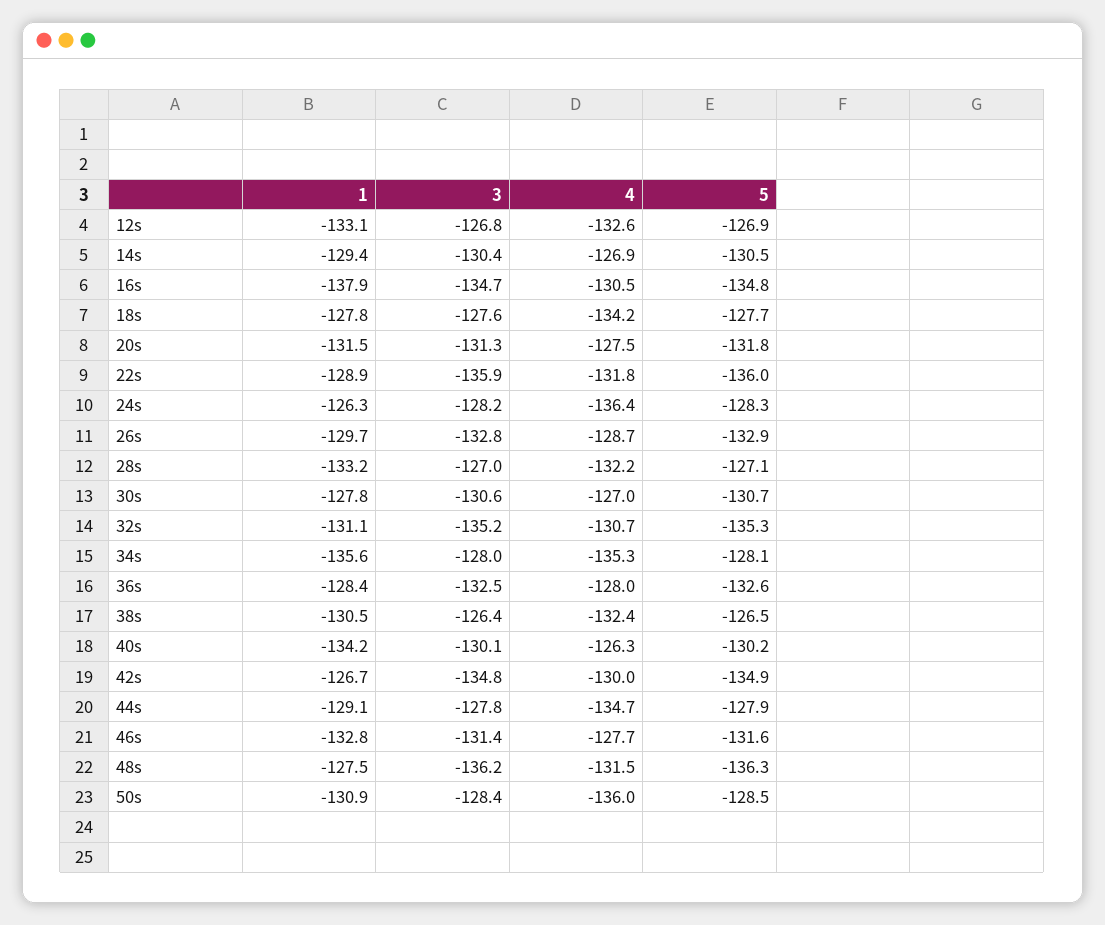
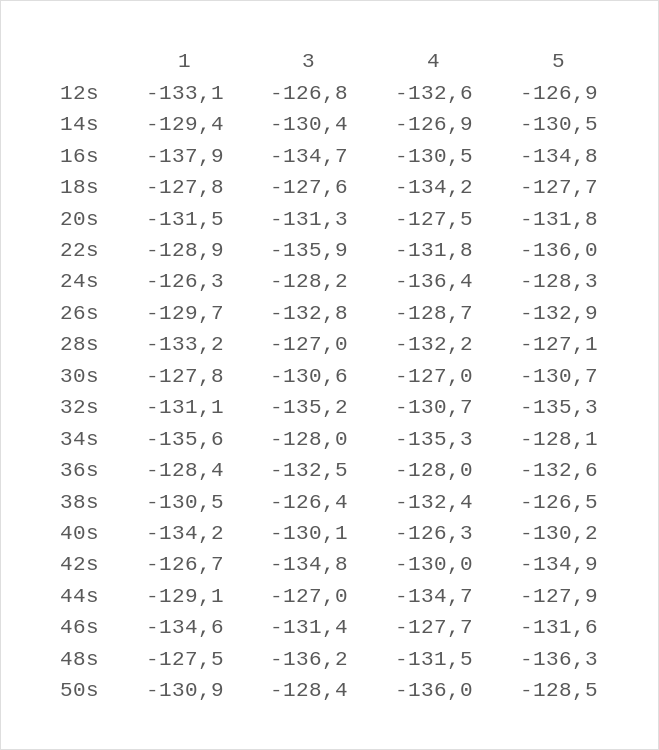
  {
    "1": {
      "12s": -133.1,
      "14s": -129.4,
      "16s": -137.9,
      "18s": -127.8,
      "20s": -131.5,
      "22s": -128.9,
      "24s": -126.3,
      "26s": -129.7,
      "28s": -133.2,
      "30s": -127.8,
      "32s": -131.1,
      "34s": -135.6,
      "36s": -128.4,
      "38s": -130.5,
      "40s": -134.2,
      "42s": -126.7,
      "44s": -129.1,
-     "46s": -132.8,
+     "46s": -134.6,
      "48s": -127.5,
      "50s": -130.9
    },
    "3": {
      "12s": -126.8,
      "14s": -130.4,
      "16s": -134.7,
      "18s": -127.6,
      "20s": -131.3,
      "22s": -135.9,
      "24s": -128.2,
      "26s": -132.8,
      "28s": -127,
      "30s": -130.6,
      "32s": -135.2,
      "34s": -128,
      "36s": -132.5,
      "38s": -126.4,
      "40s": -130.1,
      "42s": -134.8,
-     "44s": -127.8,
+     "44s": -127,
      "46s": -131.4,
      "48s": -136.2,
      "50s": -128.4
    },
    "4": {
      "12s": -132.6,
      "14s": -126.9,
      "16s": -130.5,
      "18s": -134.2,
      "20s": -127.5,
      "22s": -131.8,
      "24s": -136.4,
      "26s": -128.7,
      "28s": -132.2,
      "30s": -127,
      "32s": -130.7,
      "34s": -135.3,
      "36s": -128,
      "38s": -132.4,
      "40s": -126.3,
      "42s": -130,
      "44s": -134.7,
      "46s": -127.7,
      "48s": -131.5,
      "50s": -136
    },
    "5": {
      "12s": -126.9,
      "14s": -130.5,
      "16s": -134.8,
      "18s": -127.7,
      "20s": -131.8,
      "22s": -136,
      "24s": -128.3,
      "26s": -132.9,
      "28s": -127.1,
      "30s": -130.7,
      "32s": -135.3,
      "34s": -128.1,
      "36s": -132.6,
      "38s": -126.5,
      "40s": -130.2,
      "42s": -134.9,
      "44s": -127.9,
      "46s": -131.6,
      "48s": -136.3,
      "50s": -128.5
    }
  }

